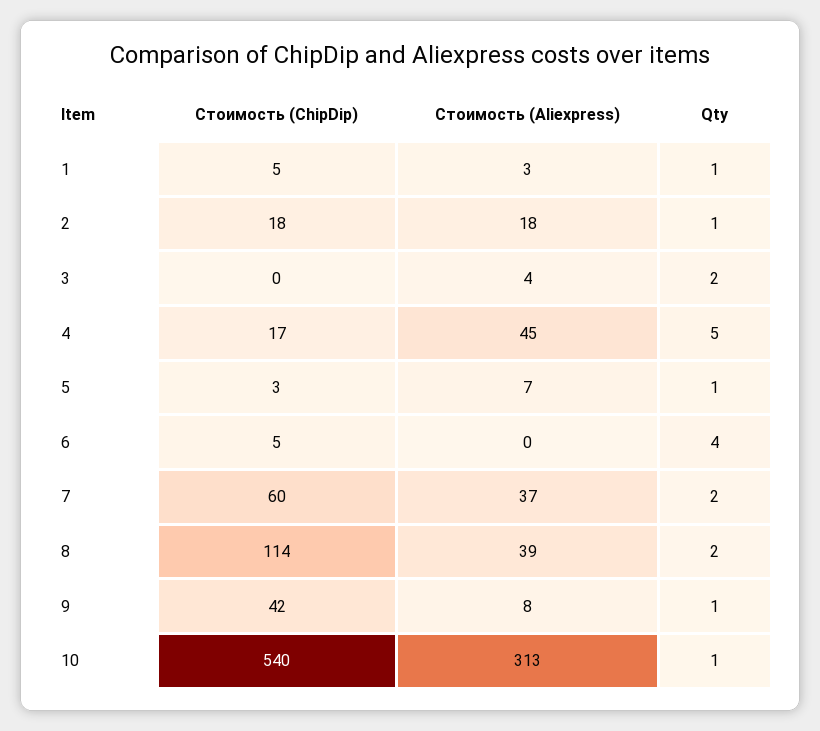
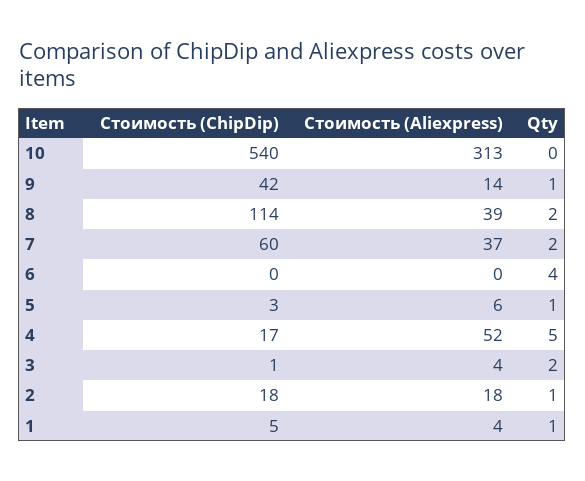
  {
    "Стоимость (ChipDip)": {
      "1": 5,
      "2": 18,
-     "3": 0,
+     "3": 1,
      "4": 17,
      "5": 3,
-     "6": 5,
+     "6": 0,
      "7": 60,
      "8": 114,
      "9": 42,
      "10": 540
    },
    "Стоимость (Aliexpress)": {
-     "1": 3,
+     "1": 4,
      "2": 18,
      "3": 4,
-     "4": 45,
+     "4": 52,
-     "5": 7,
+     "5": 6,
      "6": 0,
      "7": 37,
      "8": 39,
-     "9": 8,
+     "9": 14,
      "10": 313
    },
    "Qty": {
      "1": 1,
      "2": 1,
      "3": 2,
      "4": 5,
      "5": 1,
      "6": 4,
      "7": 2,
      "8": 2,
      "9": 1,
-     "10": 1
+     "10": 0
    }
  }

